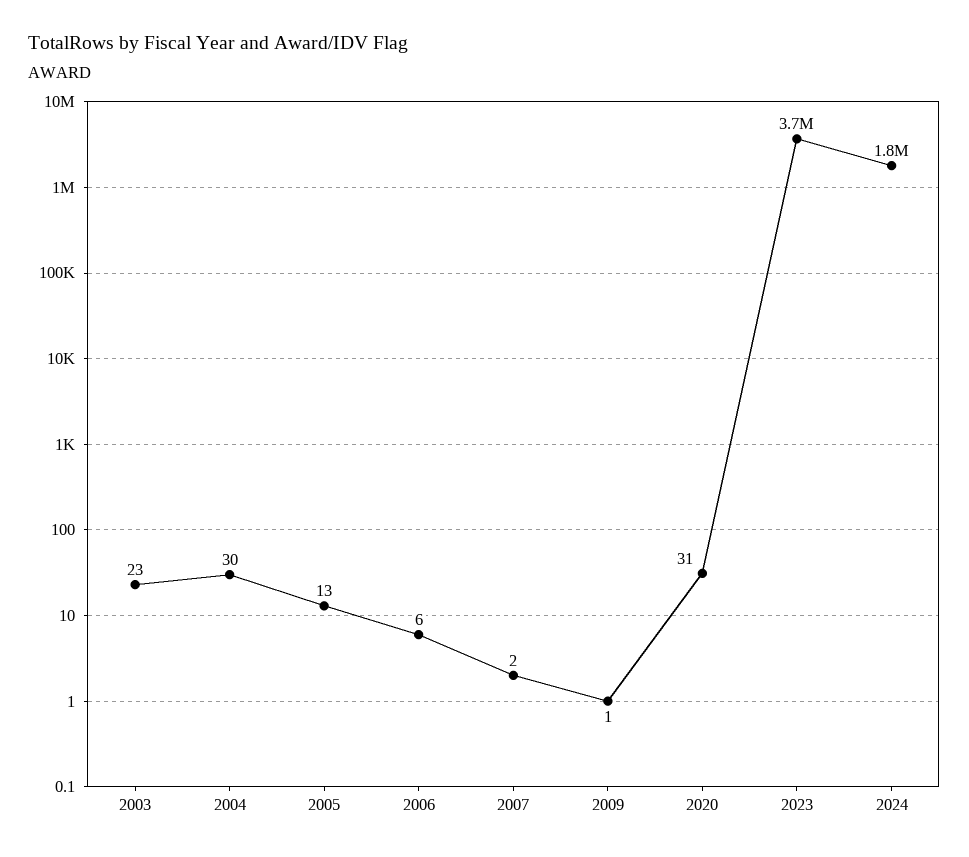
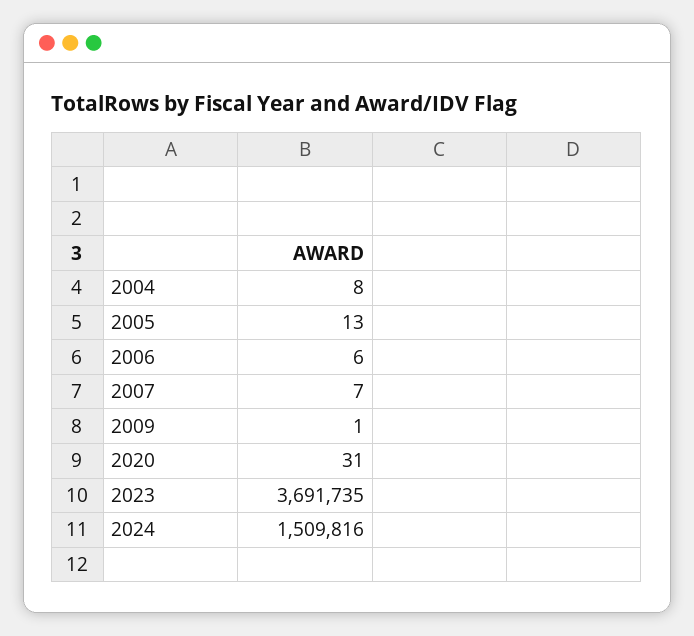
  {
-   "2003": 23,
-   "2004": 30,
+   "2004": 8,
    "2005": 13,
    "2006": 6,
-   "2007": 2,
+   "2007": 7,
    "2009": 1,
    "2020": 31,
    "2023": 3691735,
-   "2024": 1800000
+   "2024": 1509816
  }

